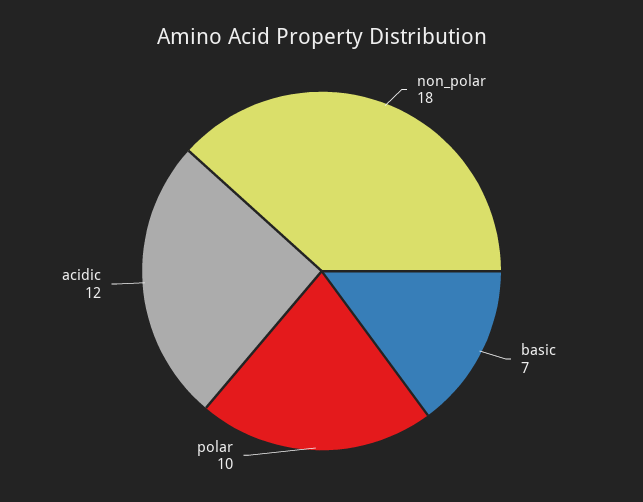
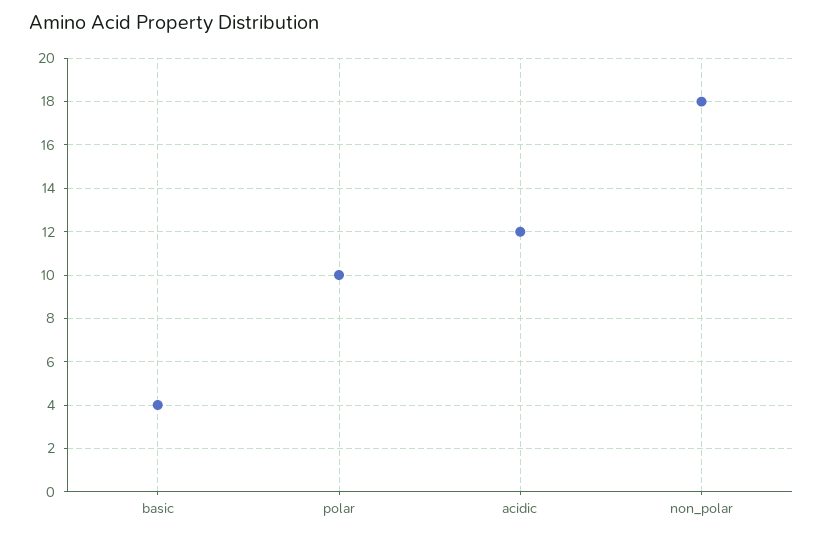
  {
    "non_polar": 18,
-   "basic": 7,
+   "basic": 4,
    "polar": 10,
    "acidic": 12
  }

